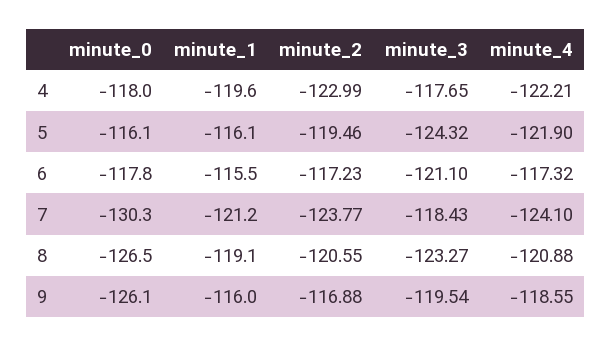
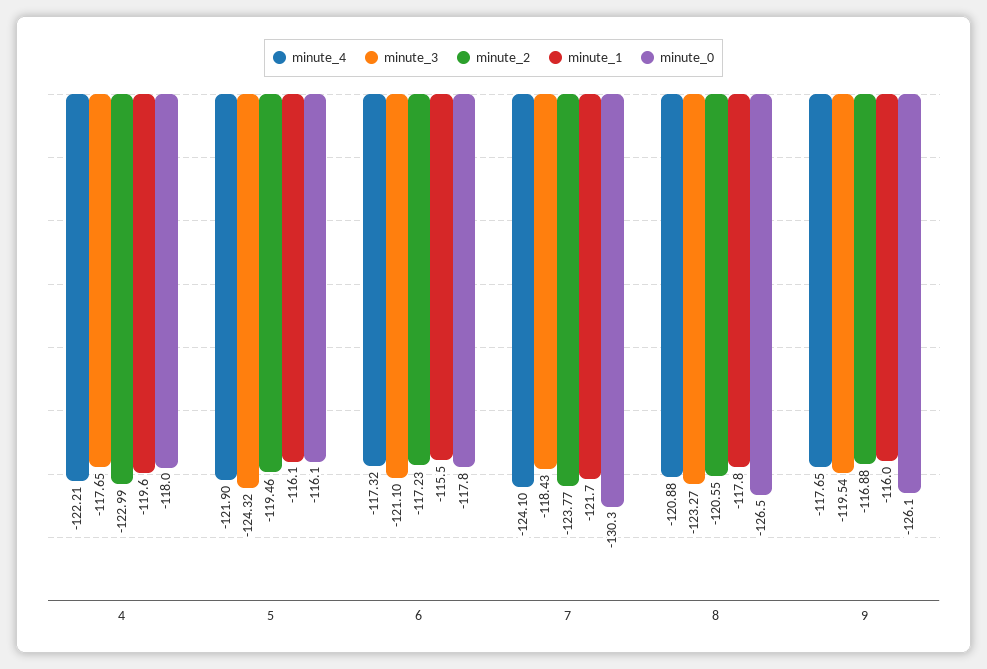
  {
    "minute_0": {
      "4": -118,
      "5": -116.1,
      "6": -117.8,
      "7": -130.3,
      "8": -126.5,
      "9": -126.1
    },
    "minute_1": {
      "4": -119.6,
      "5": -116.1,
      "6": -115.5,
-     "7": -121.2,
+     "7": -121.7,
-     "8": -119.1,
+     "8": -117.8,
      "9": -116
    },
    "minute_2": {
      "4": -122.99,
      "5": -119.46,
      "6": -117.23,
      "7": -123.77,
      "8": -120.55,
      "9": -116.88
    },
    "minute_3": {
      "4": -117.65,
      "5": -124.32,
      "6": -121.1,
      "7": -118.43,
      "8": -123.27,
      "9": -119.54
    },
    "minute_4": {
      "4": -122.21,
      "5": -121.9,
      "6": -117.32,
      "7": -124.1,
      "8": -120.88,
-     "9": -118.55
+     "9": -117.65
    }
  }

